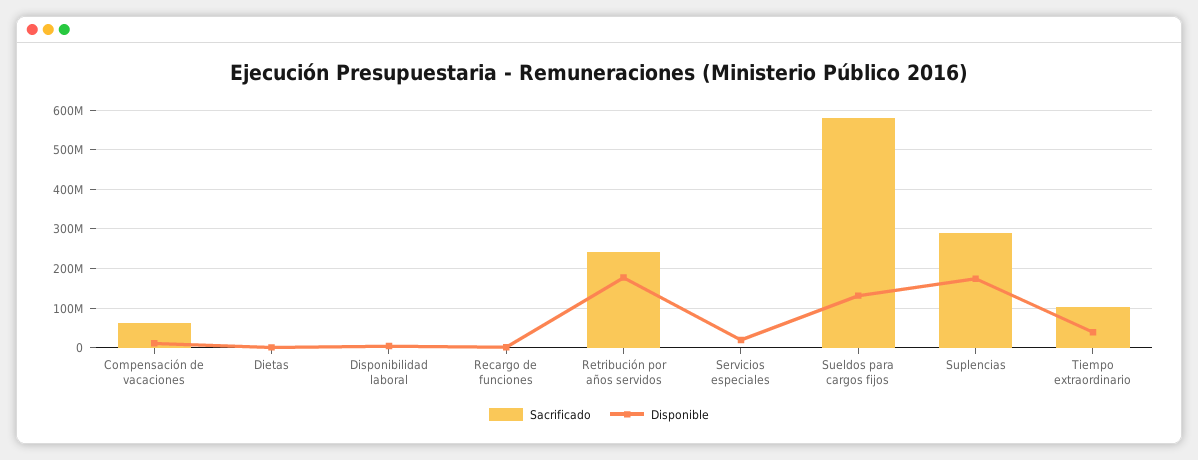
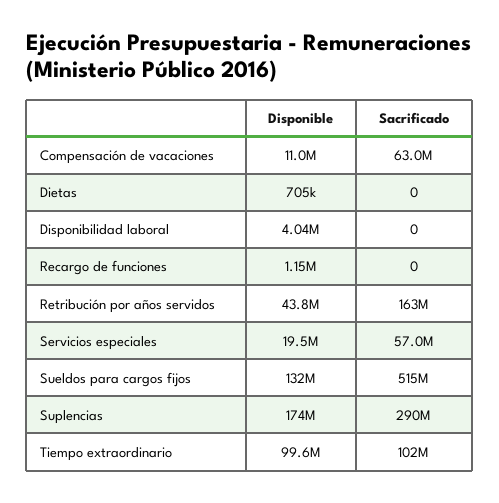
  {
    "Sacrificado": {
      "Compensación de vacaciones": 63000000,
      "Dietas": 0,
      "Disponibilidad laboral": 0,
      "Recargo de funciones": 0,
-     "Retribución por años servidos": 240000000,
+     "Retribución por años servidos": 163000000,
-     "Servicios especiales": 0,
+     "Servicios especiales": 57000000,
-     "Sueldos para cargos fijos": 580000000,
+     "Sueldos para cargos fijos": 515000000,
      "Suplencias": 290000000,
      "Tiempo extraordinario": 102000000
    },
    "Disponible": {
      "Compensación de vacaciones": 11000000,
      "Dietas": 705000,
      "Disponibilidad laboral": 4040000,
      "Recargo de funciones": 1150000,
-     "Retribución por años servidos": 180000000,
+     "Retribución por años servidos": 43800000,
      "Servicios especiales": 19500000,
      "Sueldos para cargos fijos": 132000000,
      "Suplencias": 174000000,
-     "Tiempo extraordinario": 40000000
+     "Tiempo extraordinario": 99600000
    }
  }

